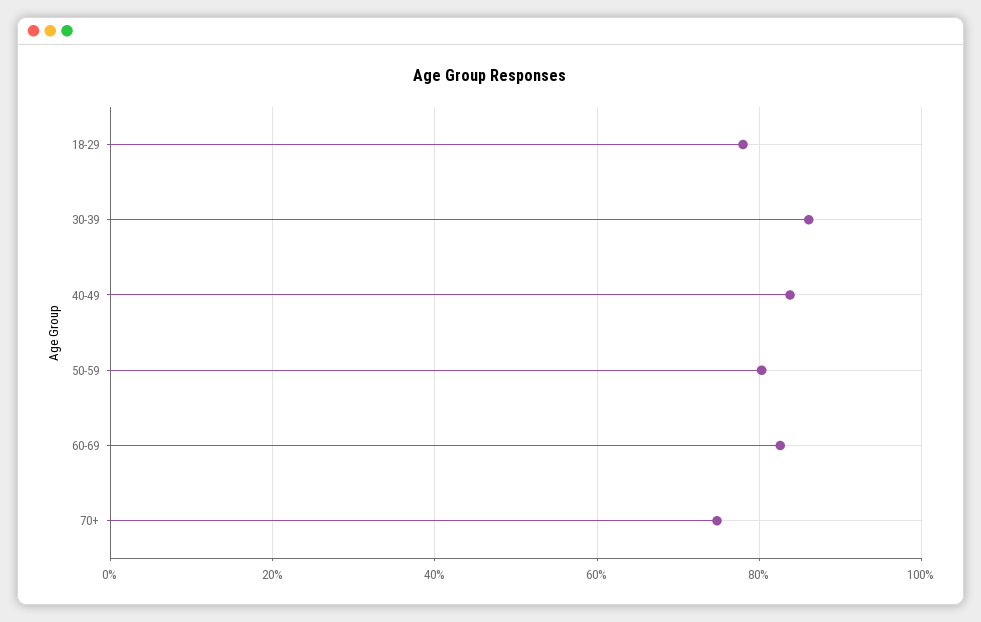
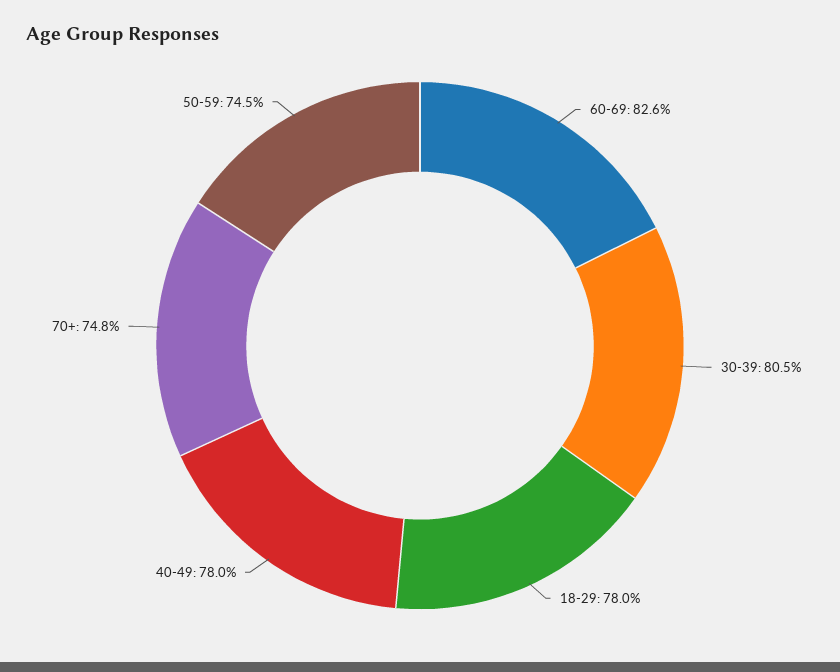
  {
    "18-29": 78,
-   "30-39": 86,
+   "30-39": 80.5,
-   "40-49": 84,
+   "40-49": 78,
-   "50-59": 80,
+   "50-59": 74.5,
    "60-69": 82.6,
    "70+": 74.8
  }

